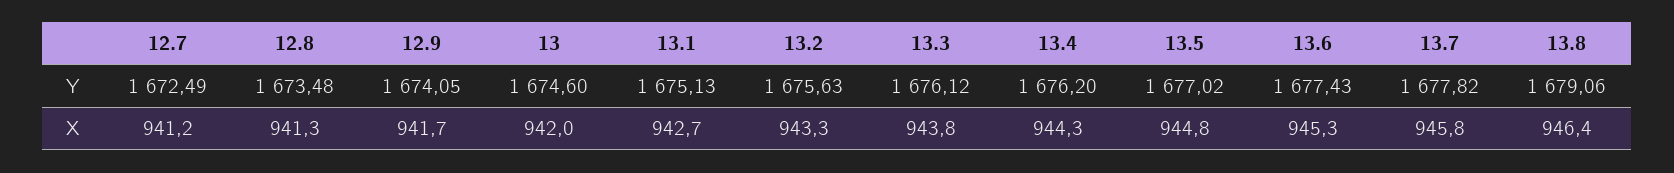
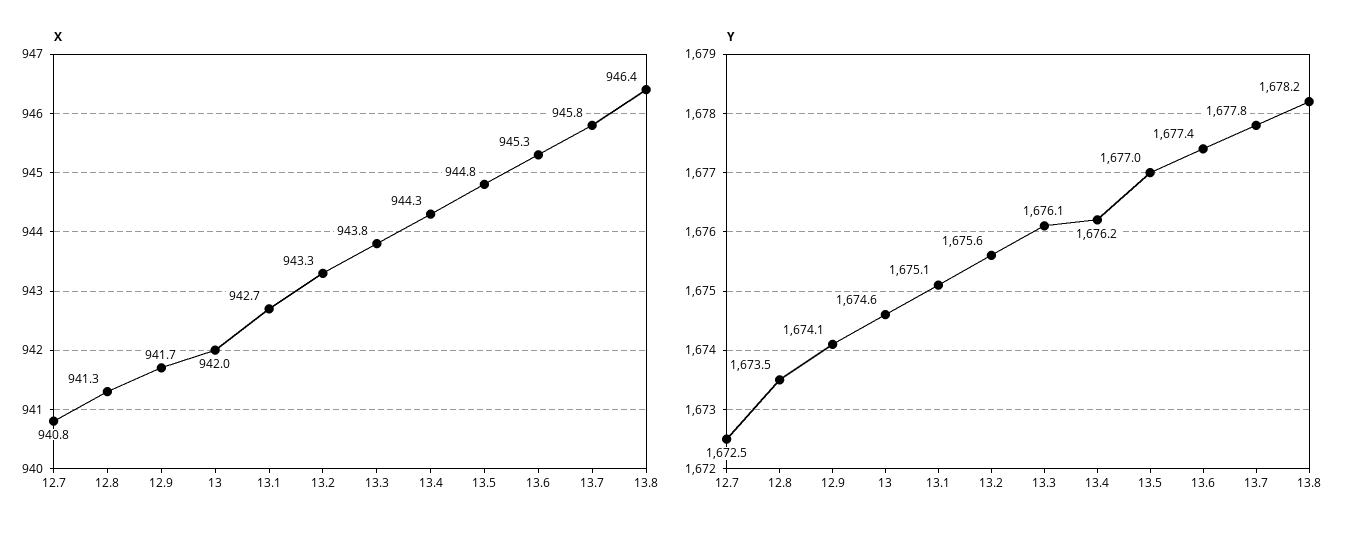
  {
    "Y": {
      "12.7": 1672.49,
      "12.8": 1673.48,
      "12.9": 1674.05,
      "13": 1674.6,
      "13.1": 1675.13,
      "13.2": 1675.63,
      "13.3": 1676.12,
      "13.4": 1676.2,
      "13.5": 1677.02,
      "13.6": 1677.43,
      "13.7": 1677.82,
-     "13.8": 1679.06
+     "13.8": 1678.2
    },
    "X": {
-     "12.7": 941.2,
+     "12.7": 940.8,
      "12.8": 941.3,
      "12.9": 941.7,
      "13": 942,
      "13.1": 942.7,
      "13.2": 943.3,
      "13.3": 943.8,
      "13.4": 944.3,
      "13.5": 944.8,
      "13.6": 945.3,
      "13.7": 945.8,
      "13.8": 946.4
    }
  }

